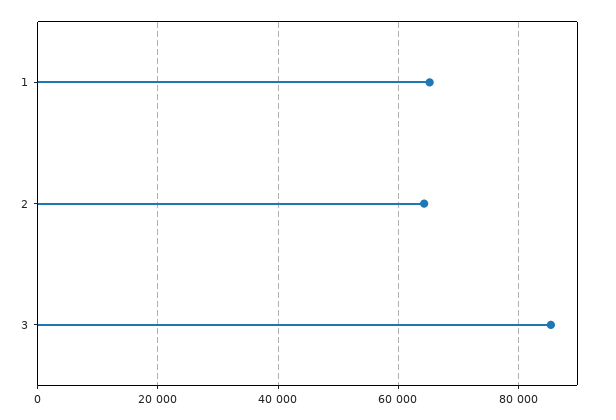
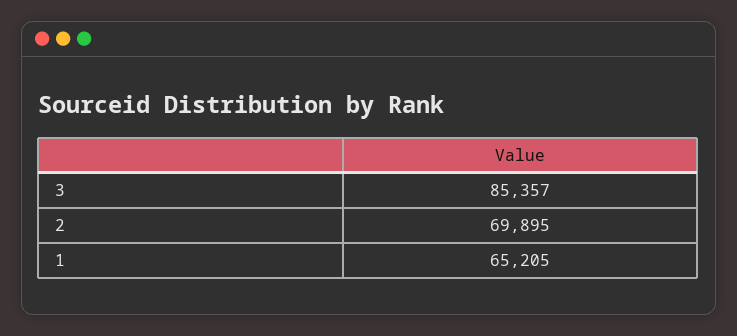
  {
    "1": 65205,
-   "2": 64000,
+   "2": 69895,
    "3": 85357
  }

